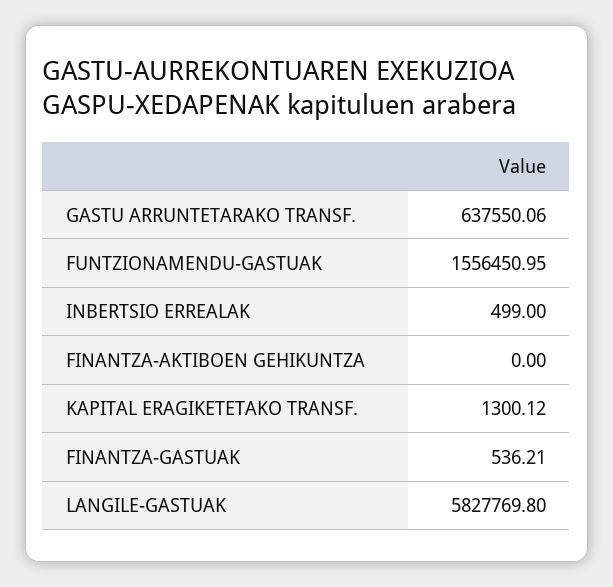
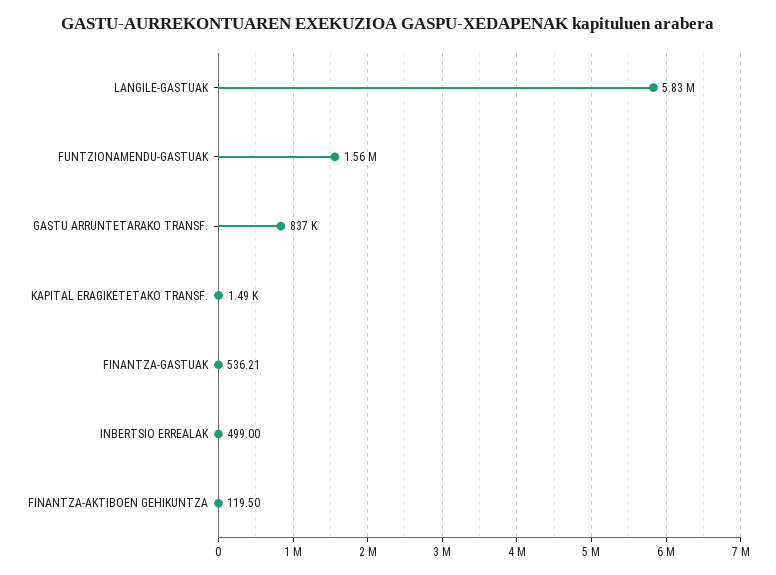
  {
-   "GASTU ARRUNTETARAKO TRANSF.": 637550.06,
+   "GASTU ARRUNTETARAKO TRANSF.": 837000,
    "FUNTZIONAMENDU-GASTUAK": 1556450.95,
    "INBERTSIO ERREALAK": 499,
-   "FINANTZA-AKTIBOEN GEHIKUNTZA": 0,
+   "FINANTZA-AKTIBOEN GEHIKUNTZA": 119.5,
-   "KAPITAL ERAGIKETETAKO TRANSF.": 1300.12,
+   "KAPITAL ERAGIKETETAKO TRANSF.": 1490,
    "FINANTZA-GASTUAK": 536.21,
    "LANGILE-GASTUAK": 5827769.8
  }

